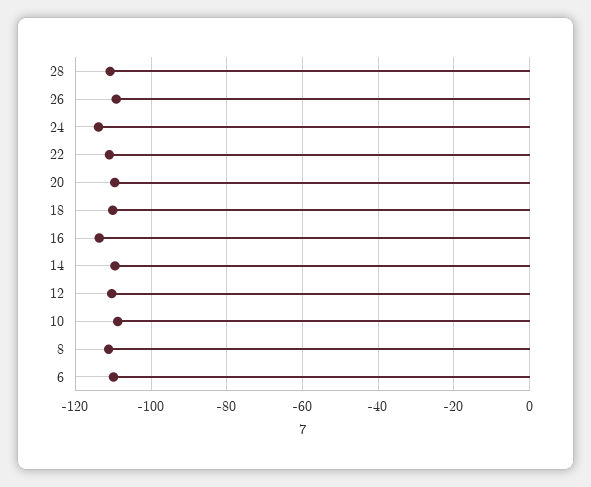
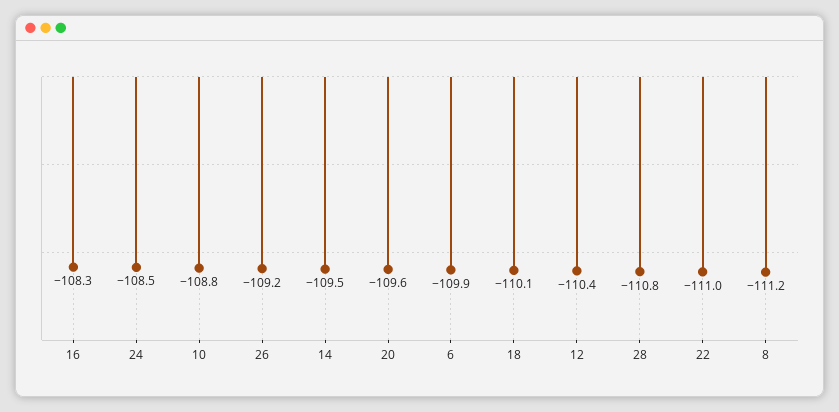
  {
    "28": -110.8,
    "26": -109.2,
-   "24": -114,
+   "24": -108.5,
    "22": -111,
    "20": -109.6,
    "18": -110.1,
-   "16": -114,
+   "16": -108.3,
    "14": -109.5,
    "12": -110.4,
    "10": -108.8,
    "8": -111.2,
    "6": -109.9
  }

